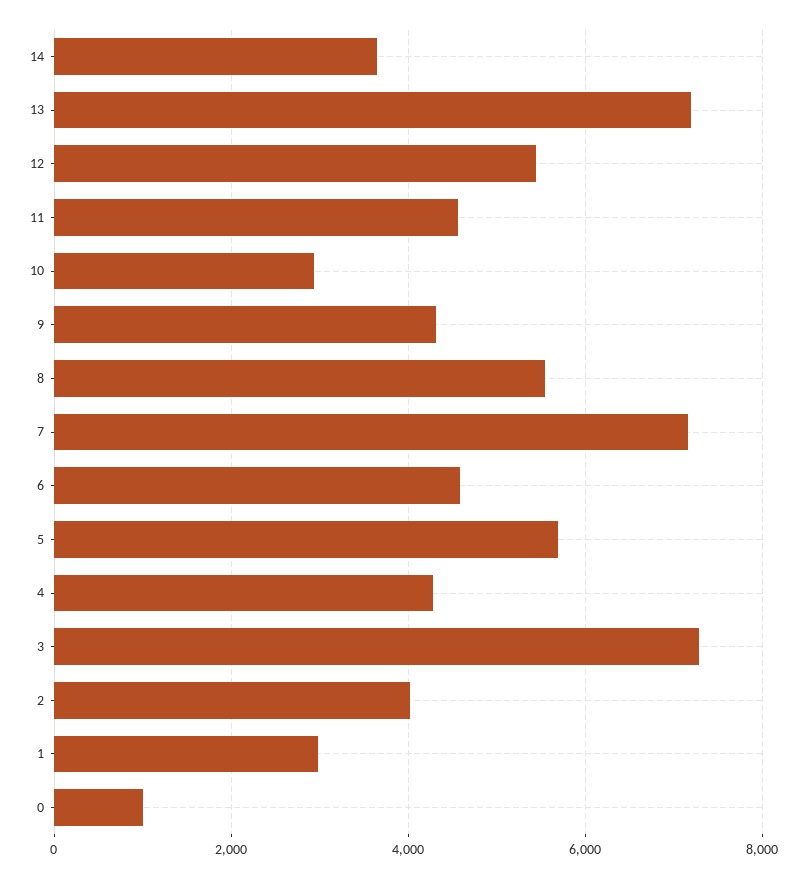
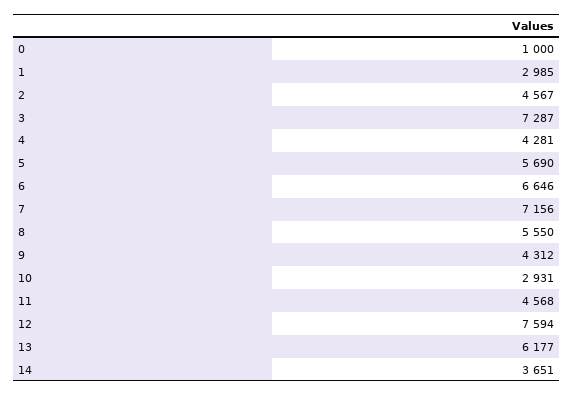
  {
    "14": 3651,
-   "13": 7200,
+   "13": 6177,
-   "12": 5400,
+   "12": 7594,
    "11": 4568,
    "10": 2931,
    "9": 4312,
    "8": 5550,
    "7": 7156,
-   "6": 4600,
+   "6": 6646,
    "5": 5690,
    "4": 4281,
    "3": 7287,
-   "2": 4000,
+   "2": 4567,
    "1": 2985,
    "0": 1000
  }

